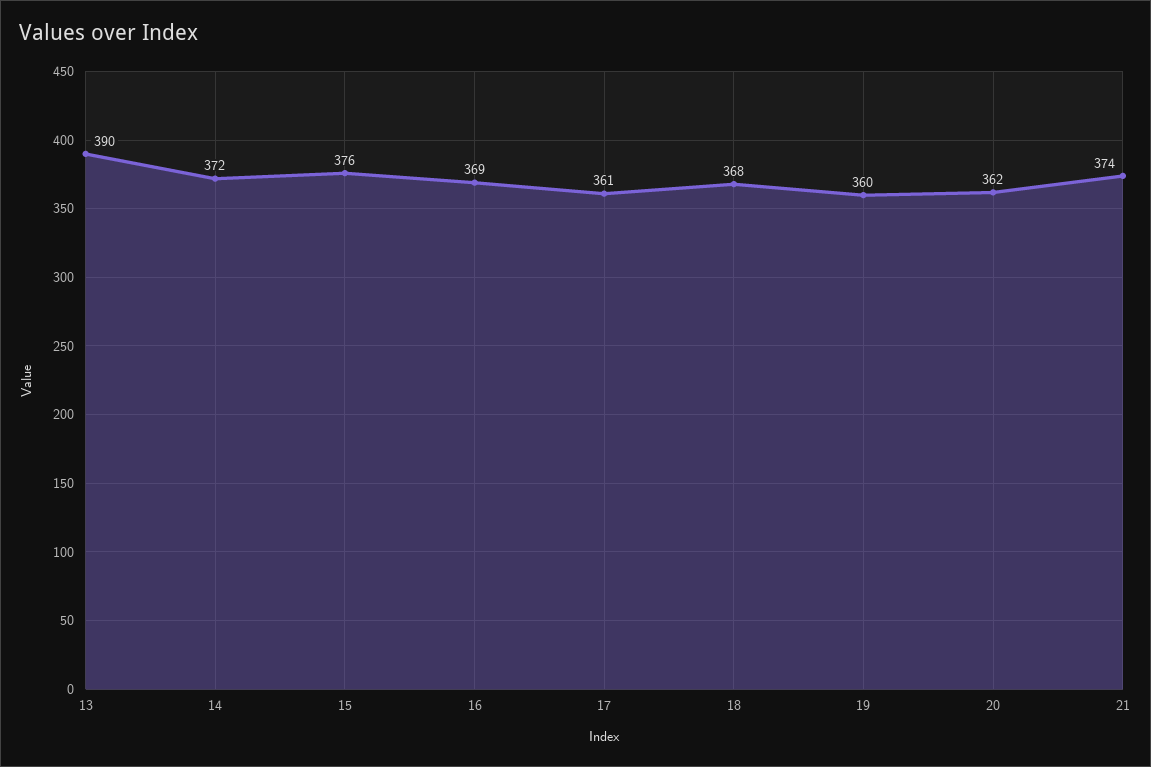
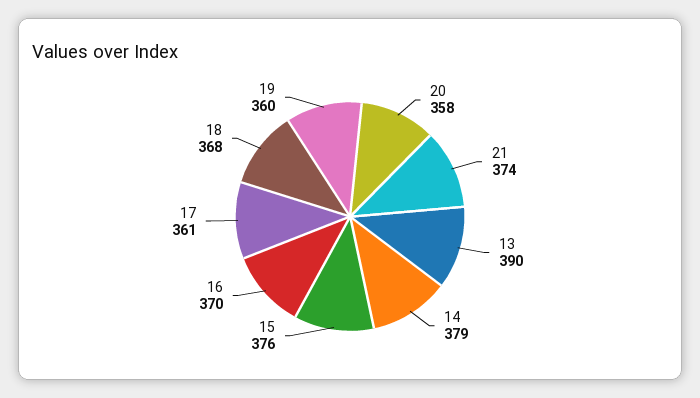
  {
    "13": 390,
-   "14": 372,
+   "14": 379,
    "15": 376,
-   "16": 369,
+   "16": 370,
    "17": 361,
    "18": 368,
    "19": 360,
-   "20": 362,
+   "20": 358,
    "21": 374
  }

